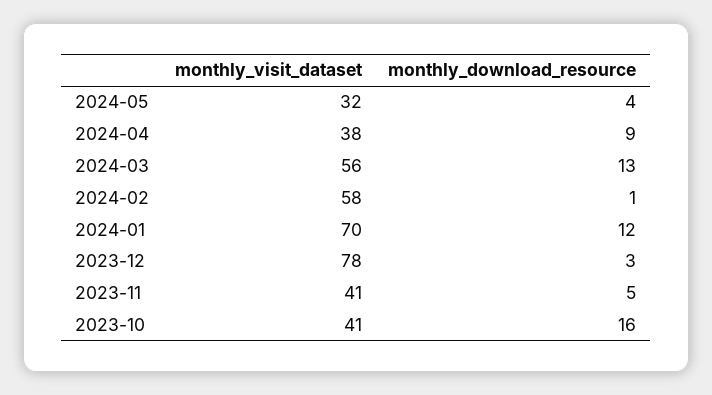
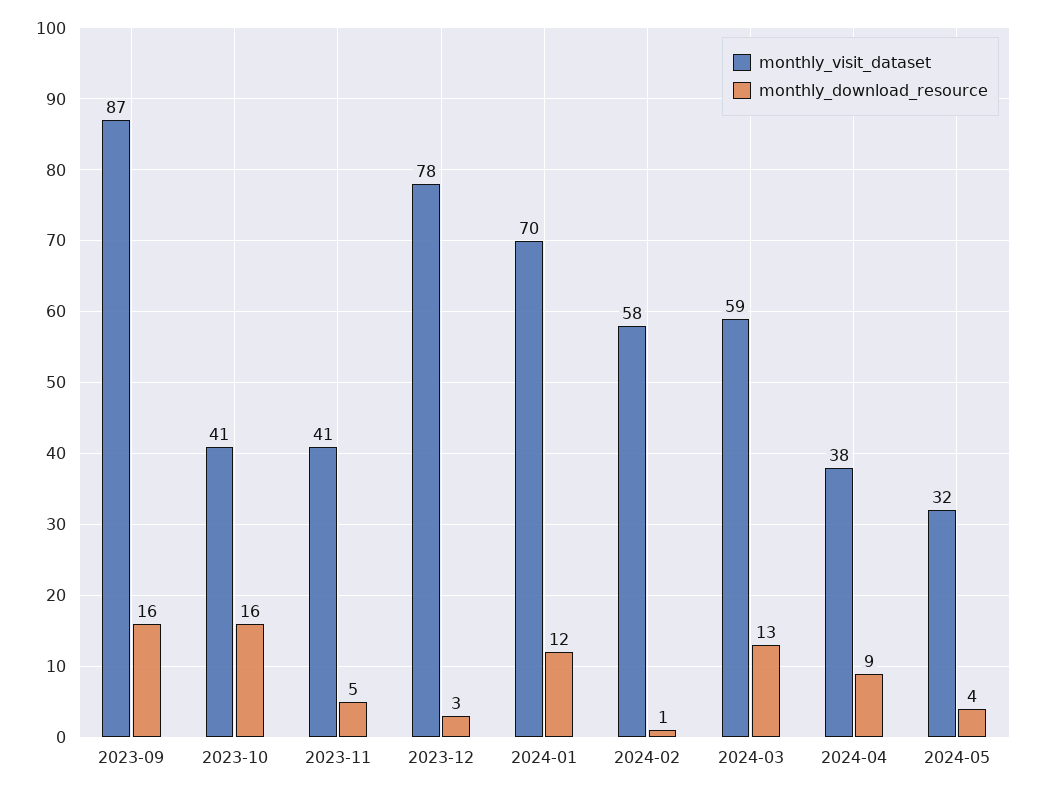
  {
    "monthly_visit_dataset": {
      "2024-05": 32,
      "2024-04": 38,
-     "2024-03": 56,
+     "2024-03": 59,
      "2024-02": 58,
      "2024-01": 70,
      "2023-12": 78,
      "2023-11": 41,
-     "2023-10": 41
+     "2023-10": 41,
+     "2023-09": 87
    },
    "monthly_download_resource": {
      "2024-05": 4,
      "2024-04": 9,
      "2024-03": 13,
      "2024-02": 1,
      "2024-01": 12,
      "2023-12": 3,
      "2023-11": 5,
-     "2023-10": 16
+     "2023-10": 16,
+     "2023-09": 16
    }
  }

